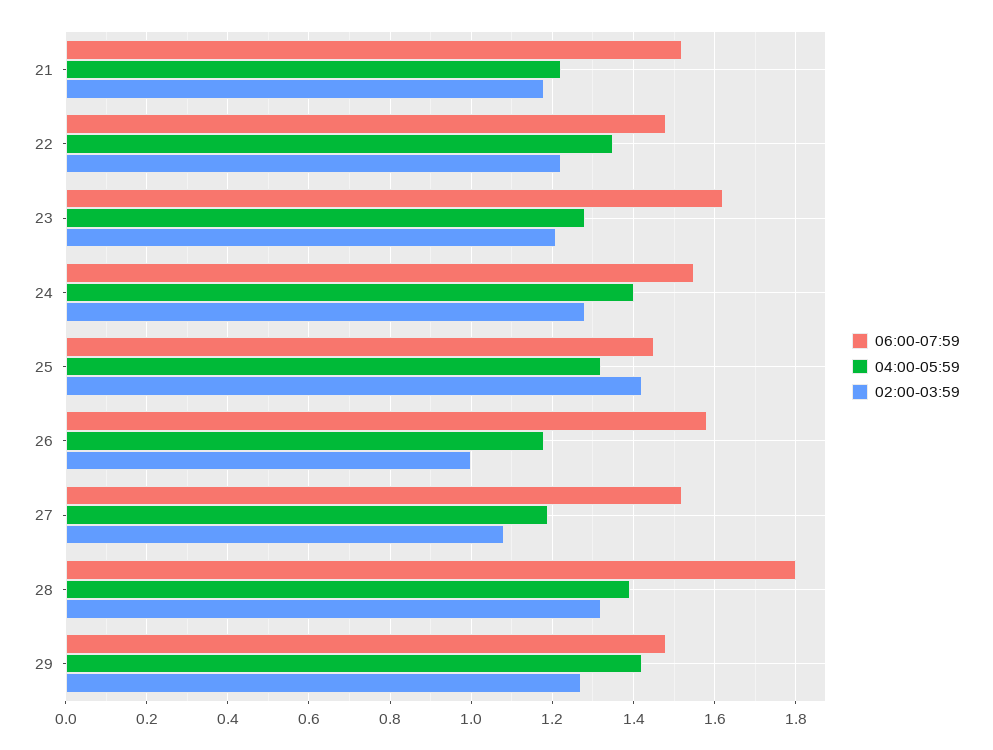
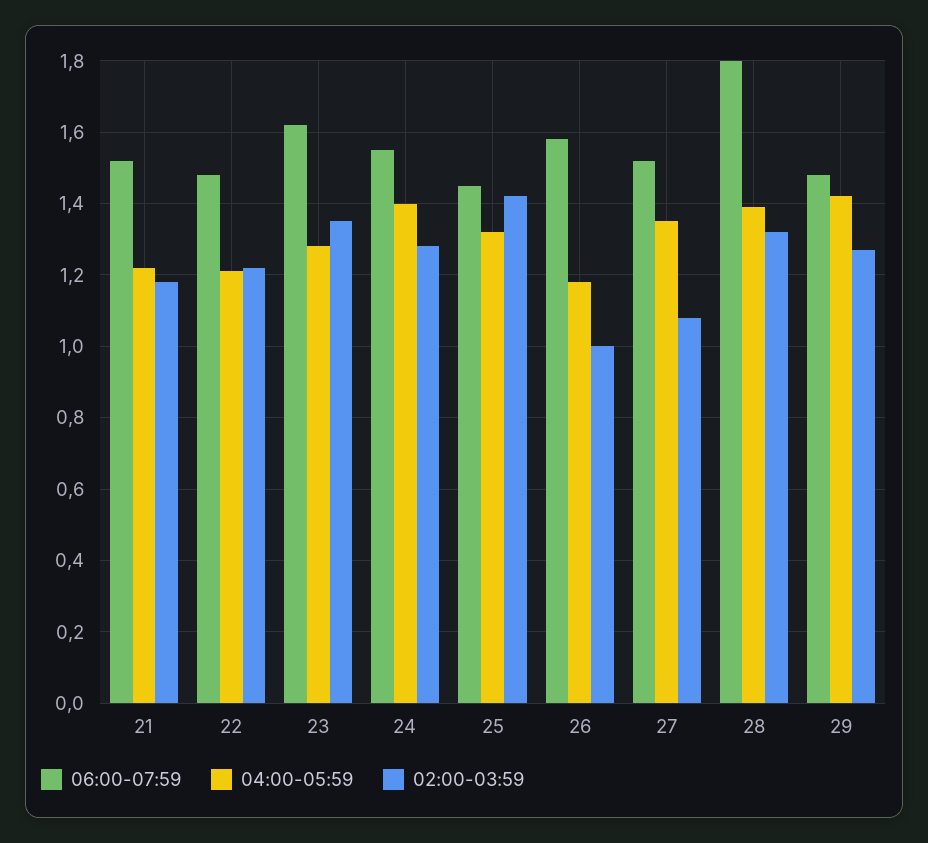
  {
    "06:00-07:59": {
      "21": 1.5,
      "22": 1.5,
      "23": 1.6,
      "24": 1.55,
      "25": 1.45,
      "26": 1.6,
      "27": 1.5,
      "28": 1.8,
      "29": 1.5
    },
    "04:00-05:59": {
      "21": 1.2,
-     "22": 1.35,
+     "22": 1.2,
      "23": 1.3,
      "24": 1.4,
      "25": 1.3,
      "26": 1.2,
-     "27": 1.2,
+     "27": 1.35,
      "28": 1.4,
      "29": 1.4
    },
    "02:00-03:59": {
      "21": 1.2,
      "22": 1.2,
-     "23": 1.2,
+     "23": 1.35,
      "24": 1.3,
      "25": 1.4,
      "26": 1,
      "27": 1.1,
      "28": 1.3,
      "29": 1.25
    }
  }

